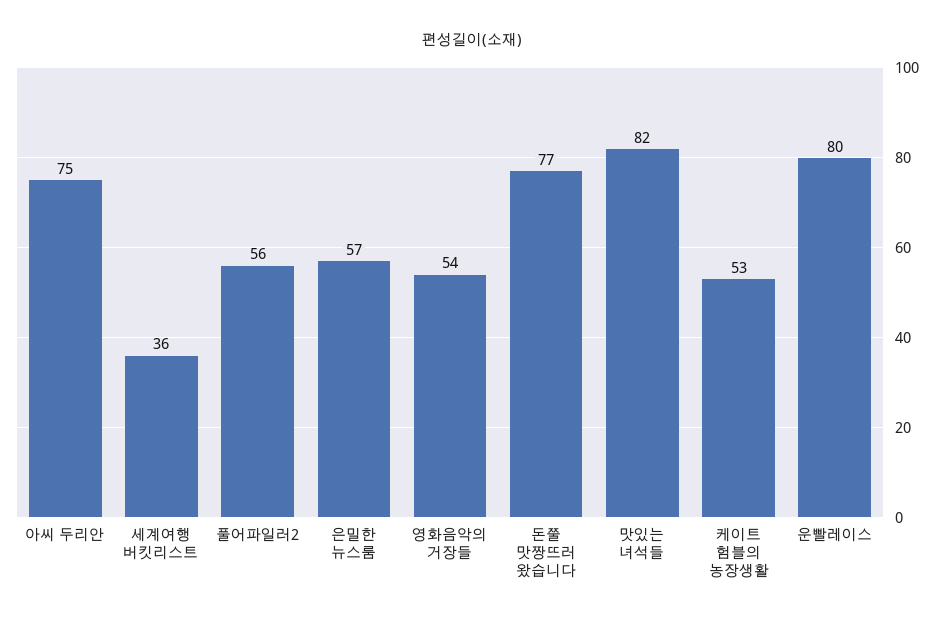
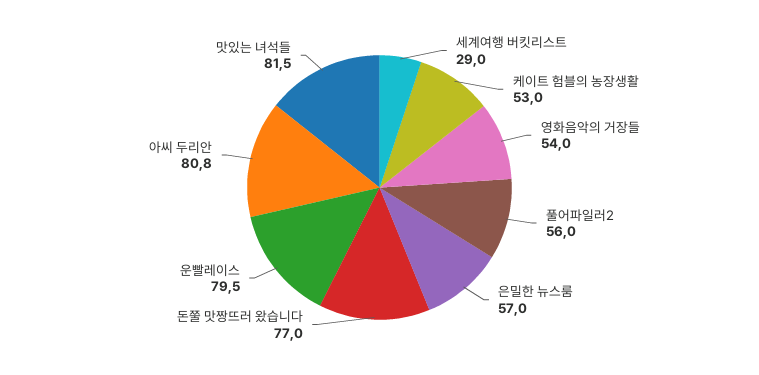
  {
-   "아씨 두리안": 75,
+   "아씨 두리안": 80.8,
-   "세계여행 버킷리스트": 36,
+   "세계여행 버킷리스트": 29,
    "풀어파일러2": 56,
    "은밀한 뉴스룸": 57,
    "영화음악의 거장들": 54,
    "돈쭐 맛짱뜨러 왔습니다": 77,
    "맛있는 녀석들": 81.5,
    "케이트 험블의 농장생활": 53,
    "운빨레이스": 79.5
  }

